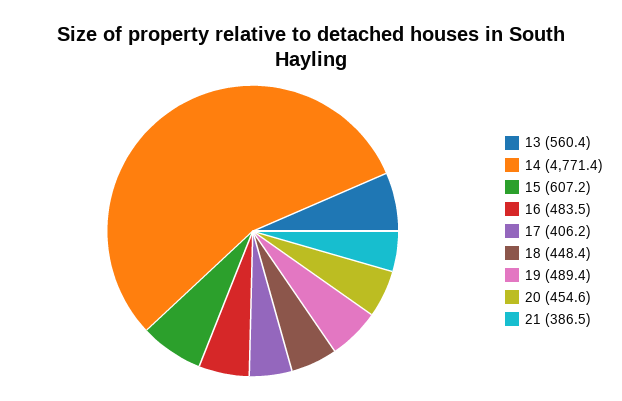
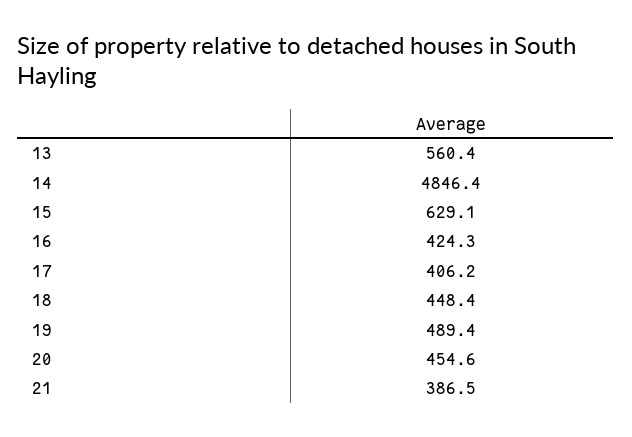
  {
    "13": 560.4,
-   "14": 4771.4,
+   "14": 4846.4,
-   "15": 607.2,
+   "15": 629.1,
-   "16": 483.5,
+   "16": 424.3,
    "17": 406.2,
    "18": 448.4,
    "19": 489.4,
    "20": 454.6,
    "21": 386.5
  }

